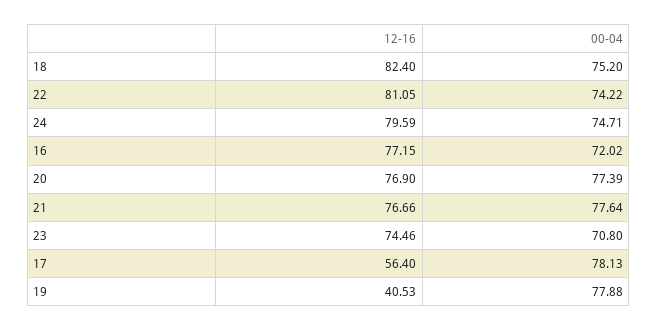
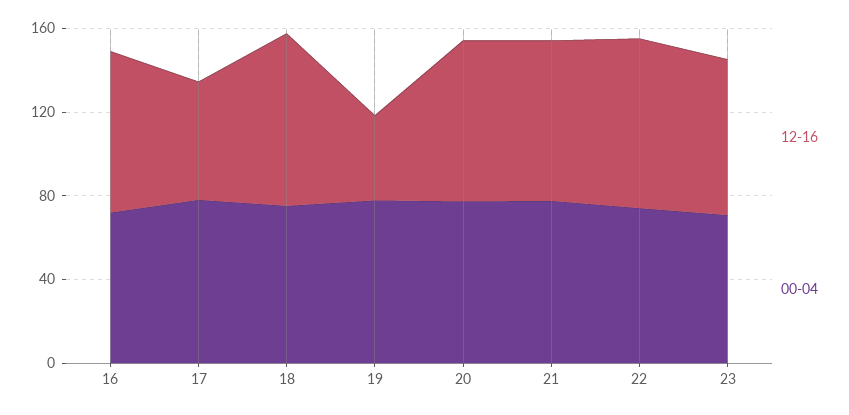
  {
    "12-16": {
      "18": 82.4,
      "22": 81.05,
-     "24": 79.59,
      "16": 77.15,
      "20": 76.9,
      "21": 76.66,
      "23": 74.46,
      "17": 56.4,
      "19": 40.53
    },
    "00-04": {
      "18": 75.2,
      "22": 74.22,
-     "24": 74.71,
      "16": 72.02,
      "20": 77.39,
      "21": 77.64,
      "23": 70.8,
      "17": 78.13,
      "19": 77.88
    }
  }

